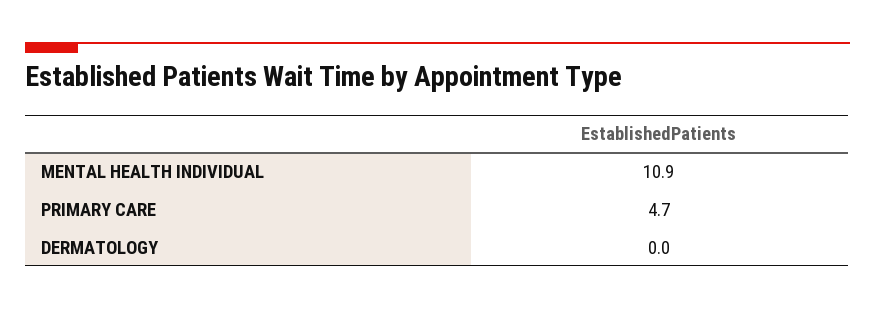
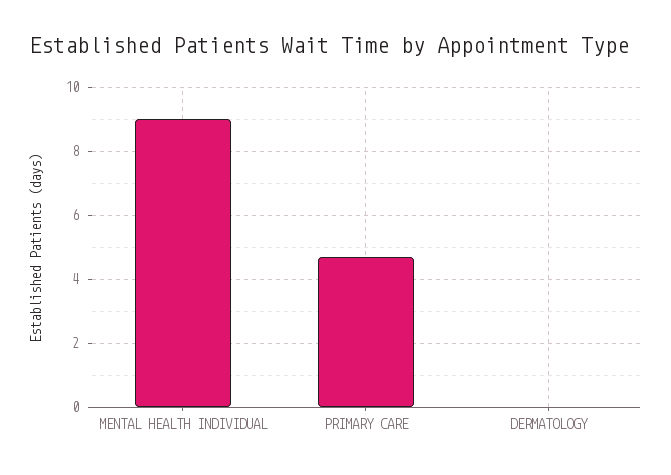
  {
-   "MENTAL HEALTH INDIVIDUAL": 10.9,
+   "MENTAL HEALTH INDIVIDUAL": 9,
    "PRIMARY CARE": 4.7,
    "DERMATOLOGY": 0
  }

